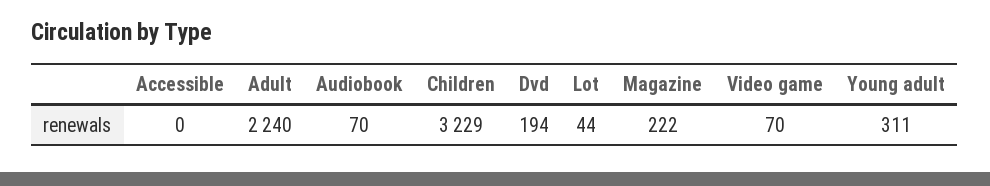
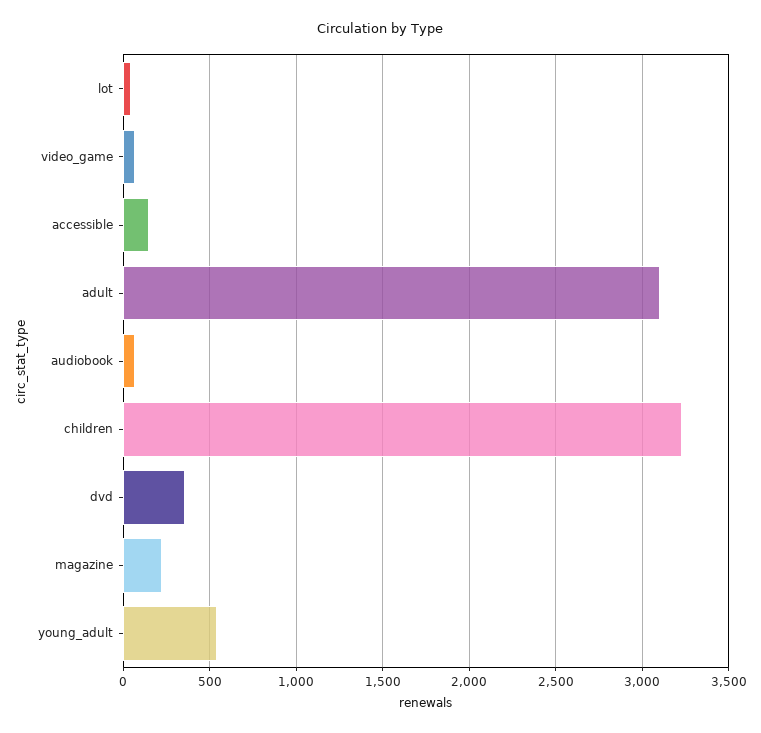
  {
-   "Accessible": 0,
+   "Accessible": 150,
-   "Adult": 2240,
+   "Adult": 3100,
    "Audiobook": 70,
    "Children": 3229,
-   "Dvd": 194,
+   "Dvd": 350,
    "Lot": 44,
    "Magazine": 222,
    "Video game": 70,
-   "Young adult": 311
+   "Young adult": 550
  }

